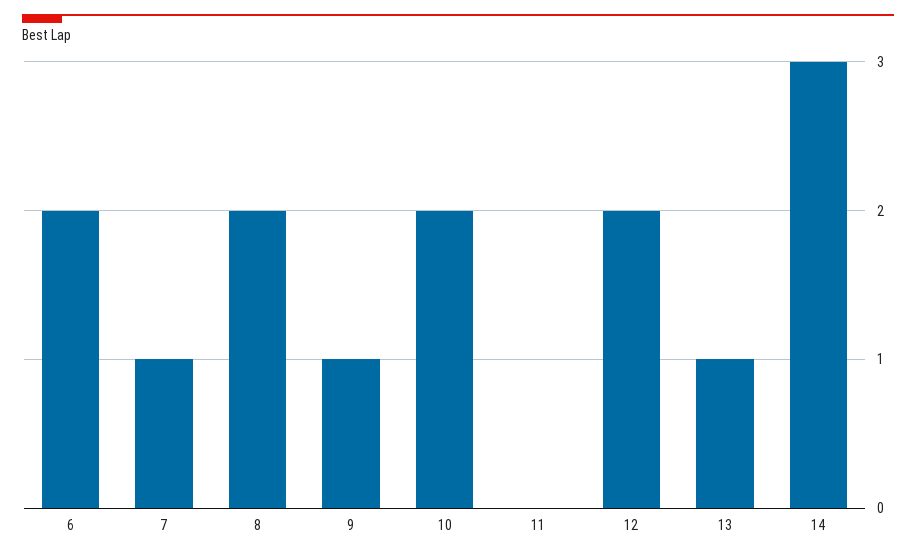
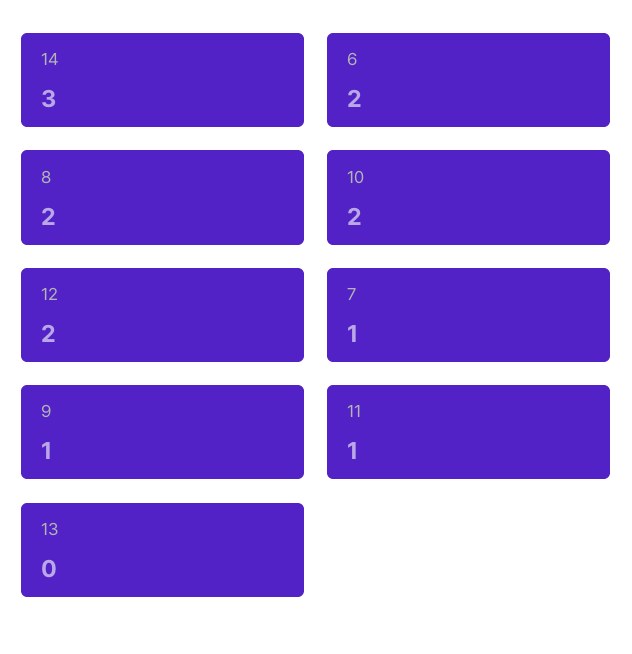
  {
    "6": 2,
    "7": 1,
    "8": 2,
    "9": 1,
    "10": 2,
-   "11": 0,
+   "11": 1,
    "12": 2,
-   "13": 1,
+   "13": 0,
    "14": 3
  }

